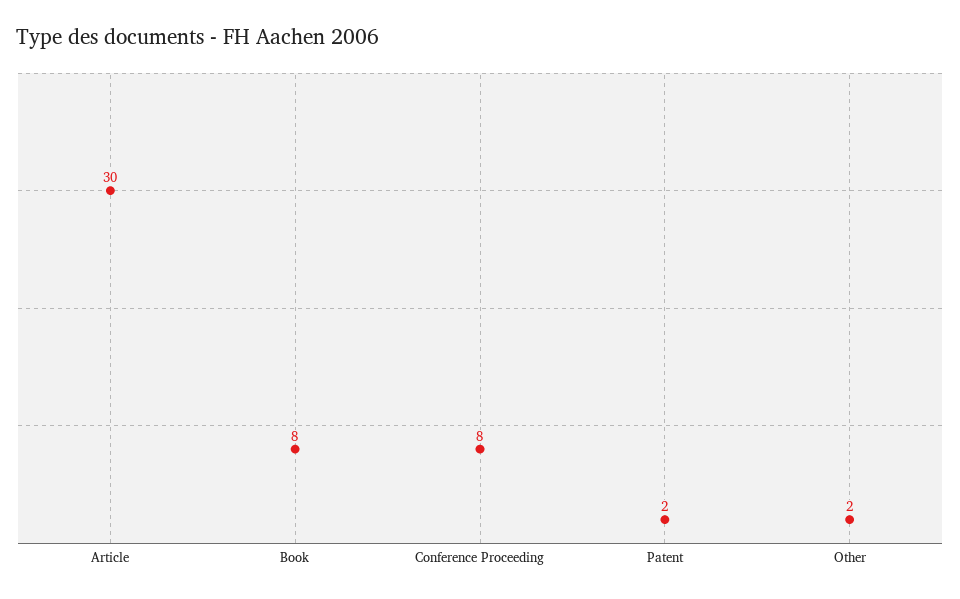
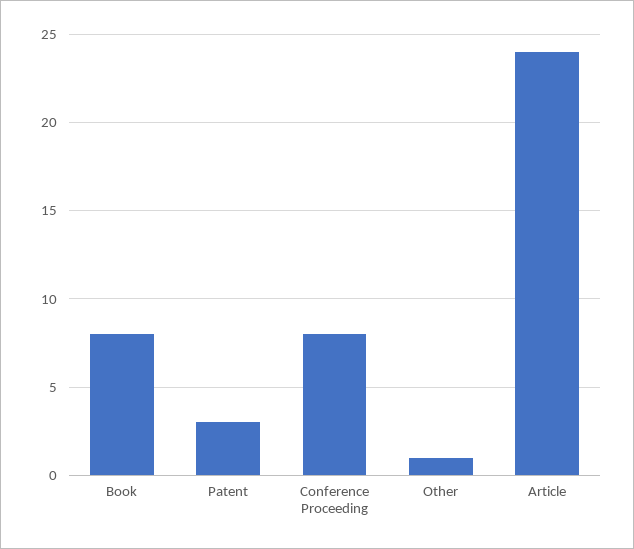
  {
-   "Article": 30,
+   "Article": 24,
    "Book": 8,
    "Conference Proceeding": 8,
-   "Patent": 2,
+   "Patent": 3,
-   "Other": 2
+   "Other": 1
  }

